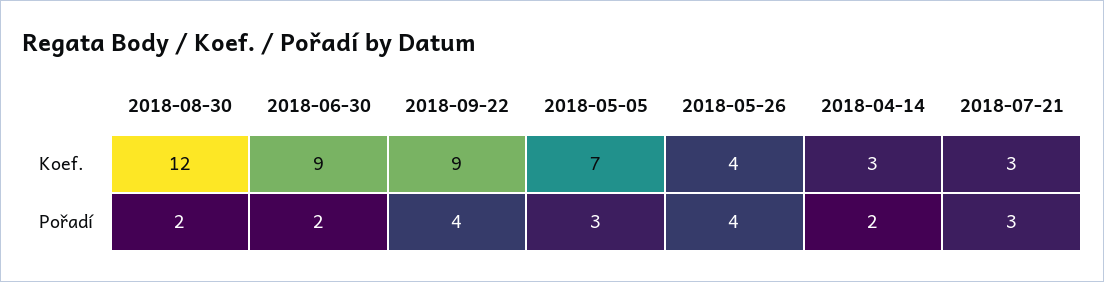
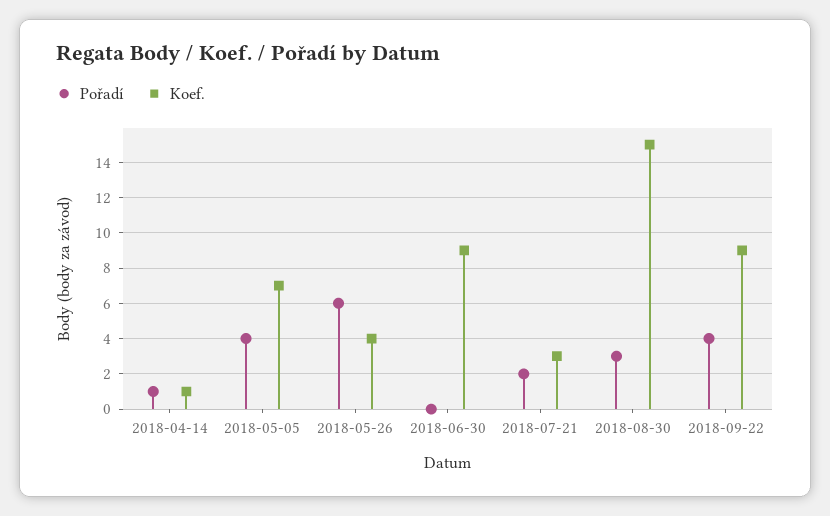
  {
    "Koef.": {
-     "2018-08-30": 12,
+     "2018-08-30": 15,
      "2018-06-30": 9,
      "2018-09-22": 9,
      "2018-05-05": 7,
      "2018-05-26": 4,
-     "2018-04-14": 3,
+     "2018-04-14": 1,
      "2018-07-21": 3
    },
    "Pořadí": {
-     "2018-08-30": 2,
+     "2018-08-30": 3,
-     "2018-06-30": 2,
+     "2018-06-30": 0,
      "2018-09-22": 4,
-     "2018-05-05": 3,
+     "2018-05-05": 4,
-     "2018-05-26": 4,
+     "2018-05-26": 6,
-     "2018-04-14": 2,
+     "2018-04-14": 1,
-     "2018-07-21": 3
+     "2018-07-21": 2
    }
  }

